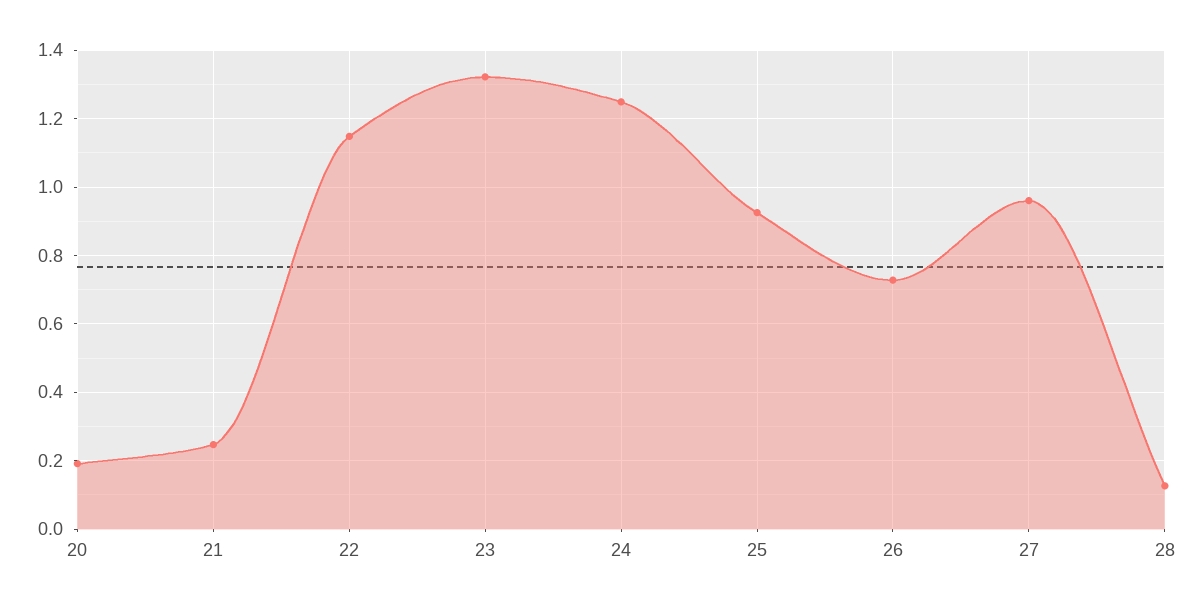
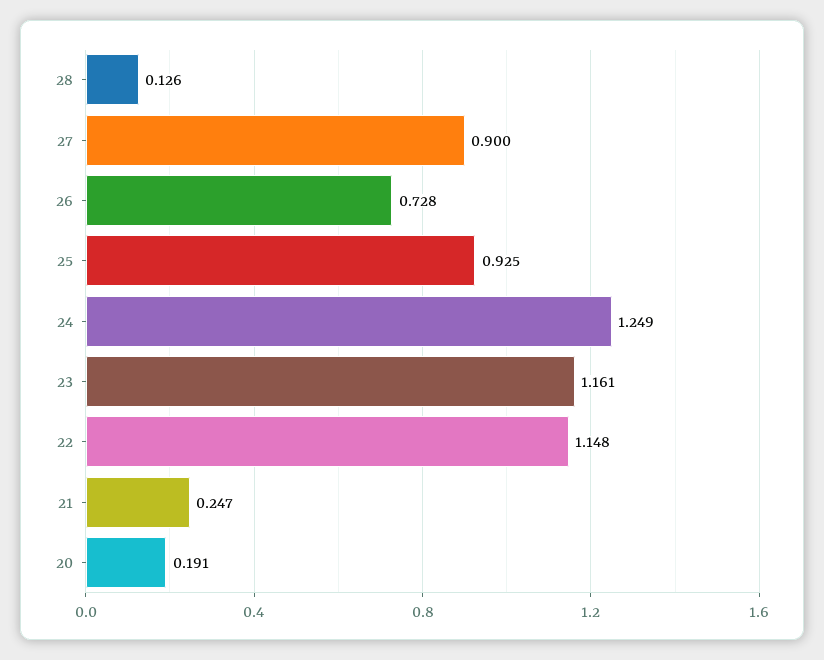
  {
    "20": 0.191,
    "21": 0.247,
    "22": 1.148,
-   "23": 1.32,
+   "23": 1.161,
    "24": 1.249,
    "25": 0.925,
    "26": 0.728,
-   "27": 0.96,
+   "27": 0.9,
    "28": 0.126
  }

